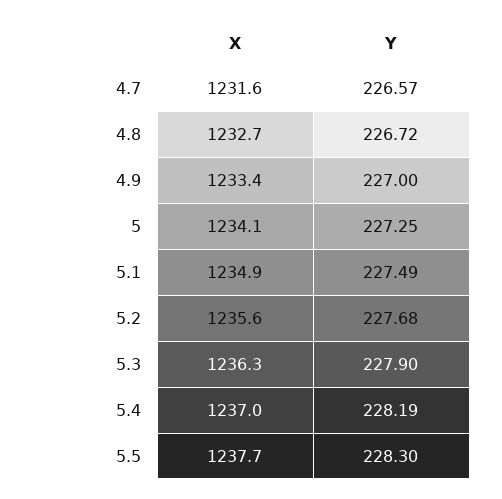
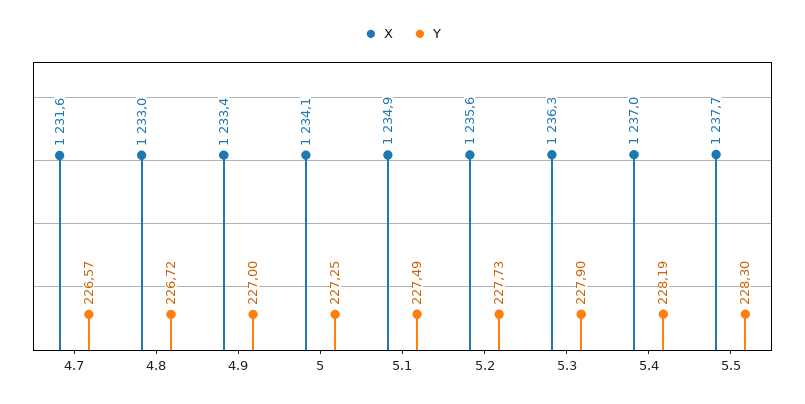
  {
    "X": {
      "4.7": 1231.6,
-     "4.8": 1232.7,
+     "4.8": 1233,
      "4.9": 1233.4,
      "5": 1234.1,
      "5.1": 1234.9,
      "5.2": 1235.6,
      "5.3": 1236.3,
      "5.4": 1237,
      "5.5": 1237.7
    },
    "Y": {
      "4.7": 226.57,
      "4.8": 226.72,
      "4.9": 227,
      "5": 227.25,
      "5.1": 227.49,
-     "5.2": 227.68,
+     "5.2": 227.73,
      "5.3": 227.9,
      "5.4": 228.19,
      "5.5": 228.3
    }
  }

